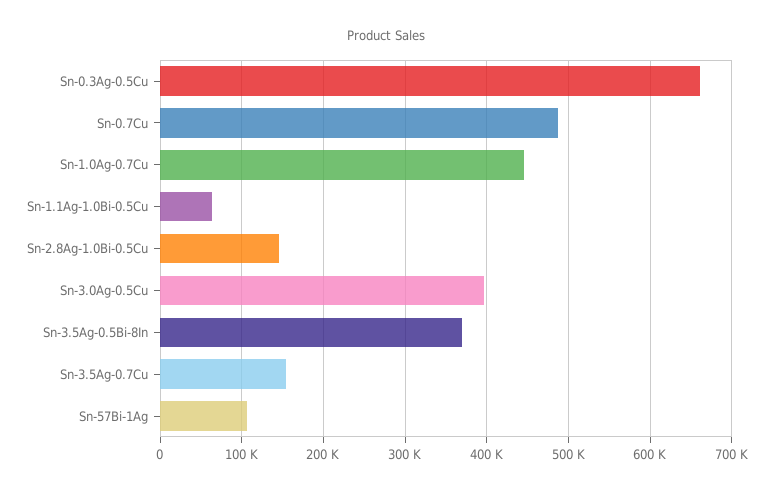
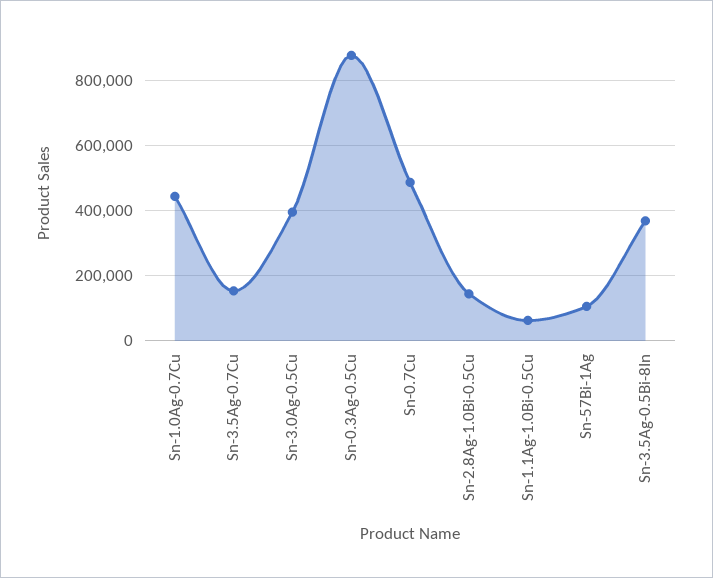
  {
-   "Sn-0.3Ag-0.5Cu": 660000,
+   "Sn-0.3Ag-0.5Cu": 880000,
    "Sn-0.7Cu": 490000,
    "Sn-1.0Ag-0.7Cu": 450000,
    "Sn-1.1Ag-1.0Bi-0.5Cu": 60000,
    "Sn-2.8Ag-1.0Bi-0.5Cu": 150000,
    "Sn-3.0Ag-0.5Cu": 400000,
    "Sn-3.5Ag-0.5Bi-8In": 370000,
    "Sn-3.5Ag-0.7Cu": 150000,
    "Sn-57Bi-1Ag": 110000
  }

